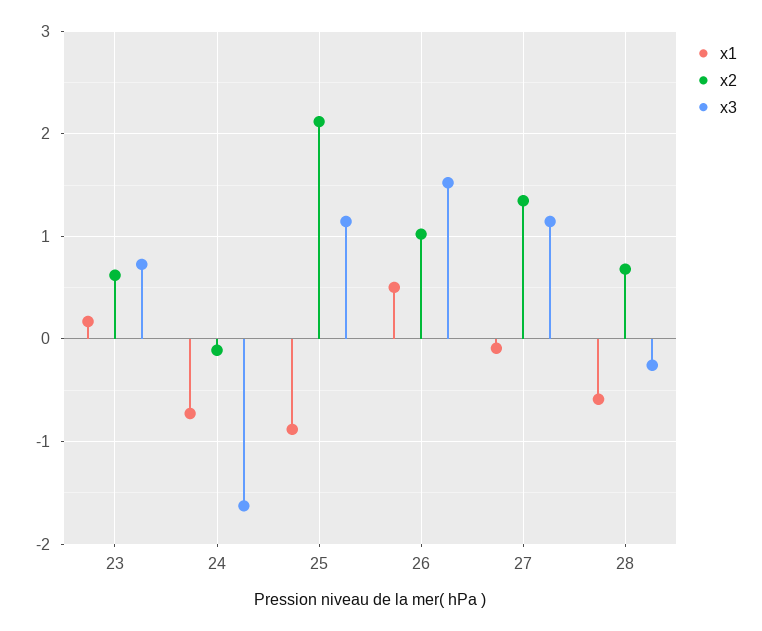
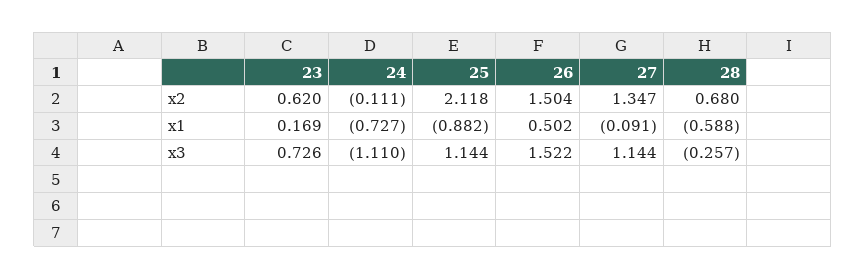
  {
    "x1": {
      "23": 0.169,
      "24": -0.727,
      "25": -0.882,
      "26": 0.502,
      "27": -0.091,
      "28": -0.588
    },
    "x2": {
      "23": 0.62,
      "24": -0.111,
      "25": 2.118,
-     "26": 1,
+     "26": 1.504,
      "27": 1.347,
      "28": 0.68
    },
    "x3": {
      "23": 0.726,
-     "24": -1.6,
+     "24": -1.11,
      "25": 1.144,
      "26": 1.522,
      "27": 1.144,
      "28": -0.257
    }
  }

